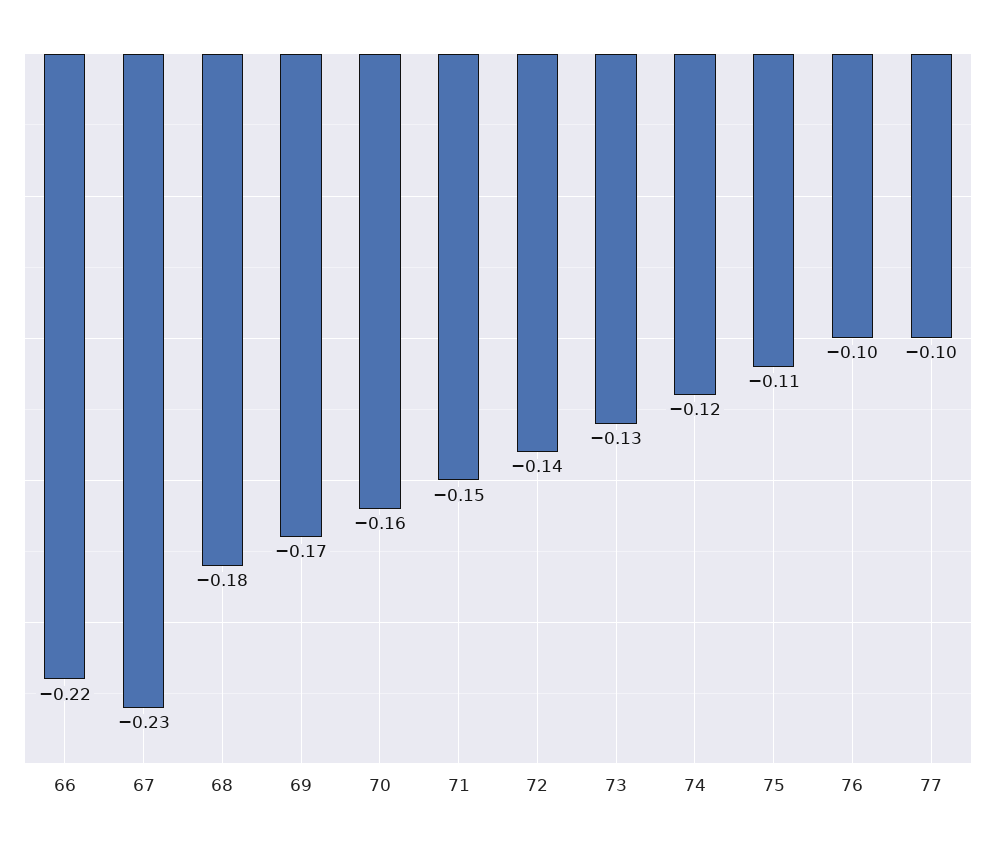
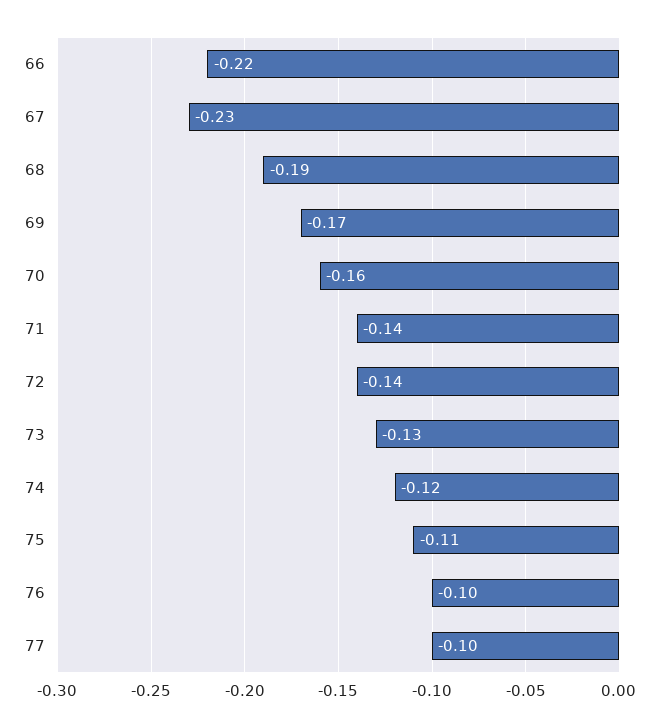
  {
    "66": -0.22,
    "67": -0.23,
-   "68": -0.18,
+   "68": -0.19,
    "69": -0.17,
    "70": -0.16,
-   "71": -0.15,
+   "71": -0.14,
    "72": -0.14,
    "73": -0.13,
    "74": -0.12,
    "75": -0.11,
    "76": -0.1,
    "77": -0.1
  }

